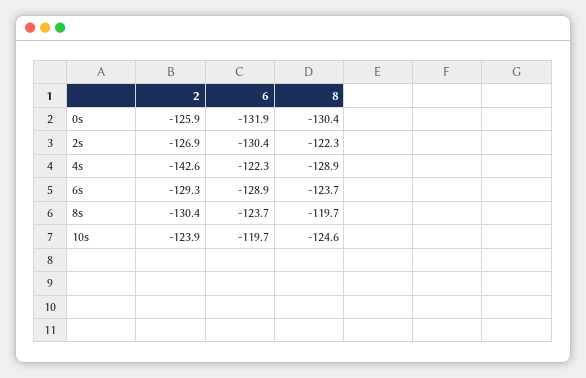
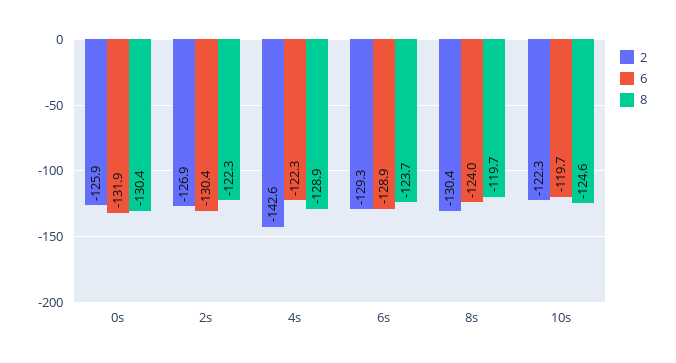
  {
    "2": {
      "0s": -125.9,
      "2s": -126.9,
      "4s": -142.6,
      "6s": -129.3,
      "8s": -130.4,
-     "10s": -123.9
+     "10s": -122.3
    },
    "6": {
      "0s": -131.9,
      "2s": -130.4,
      "4s": -122.3,
      "6s": -128.9,
-     "8s": -123.7,
+     "8s": -124,
      "10s": -119.7
    },
    "8": {
      "0s": -130.4,
      "2s": -122.3,
      "4s": -128.9,
      "6s": -123.7,
      "8s": -119.7,
      "10s": -124.6
    }
  }

